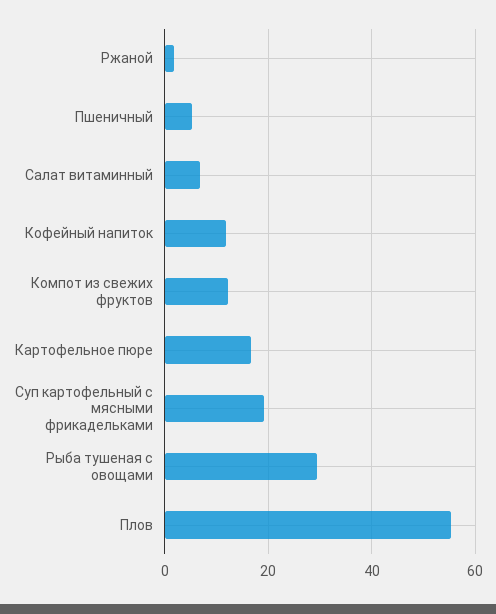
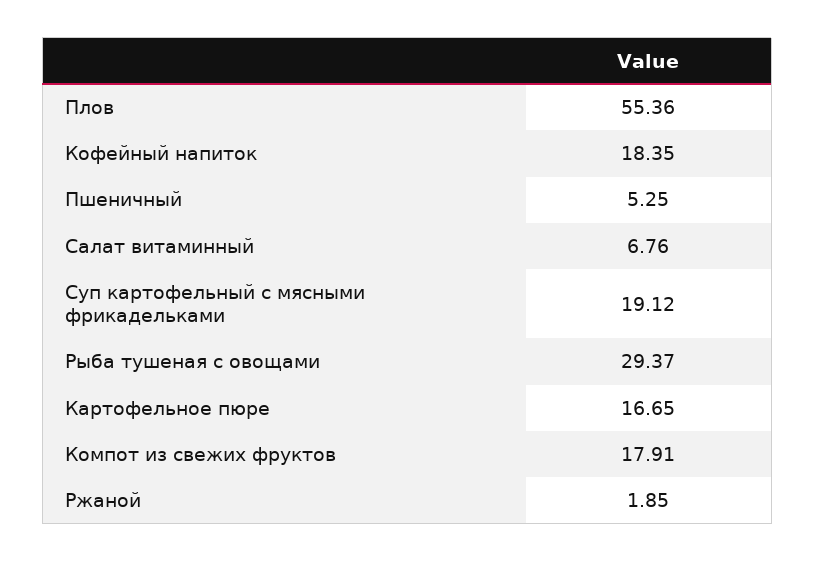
  {
    "Ржаной": 1.85,
    "Пшеничный": 5.25,
    "Салат витаминный": 6.76,
-   "Кофейный напиток": 12,
+   "Кофейный напиток": 18.35,
-   "Компот из свежих фруктов": 12,
+   "Компот из свежих фруктов": 17.91,
    "Картофельное пюре": 16.65,
    "Суп картофельный с мясными фрикадельками": 19.12,
    "Рыба тушеная с овощами": 29.37,
    "Плов": 55.36
  }

